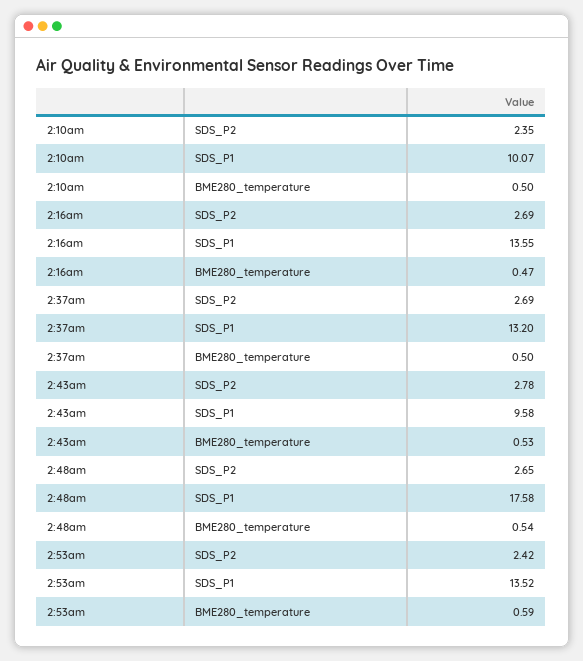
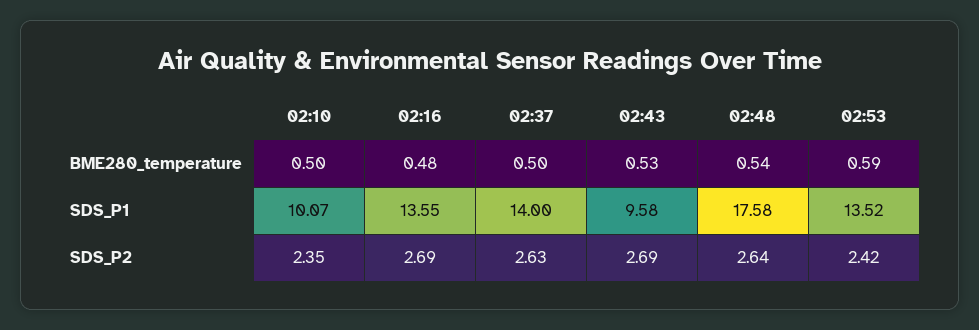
  {
    "2:10am": {
      "SDS_P2": 2.35,
      "SDS_P1": 10.07,
      "BME280_temperature": 0.5
    },
    "2:16am": {
      "SDS_P2": 2.69,
      "SDS_P1": 13.55,
-     "BME280_temperature": 0.47
+     "BME280_temperature": 0.48
    },
    "2:37am": {
-     "SDS_P2": 2.69,
+     "SDS_P2": 2.63,
-     "SDS_P1": 13.2,
+     "SDS_P1": 14,
      "BME280_temperature": 0.5
    },
    "2:43am": {
-     "SDS_P2": 2.78,
+     "SDS_P2": 2.69,
      "SDS_P1": 9.58,
      "BME280_temperature": 0.53
    },
    "2:48am": {
-     "SDS_P2": 2.65,
+     "SDS_P2": 2.64,
      "SDS_P1": 17.58,
      "BME280_temperature": 0.54
    },
    "2:53am": {
      "SDS_P2": 2.42,
      "SDS_P1": 13.52,
      "BME280_temperature": 0.59
    }
  }

